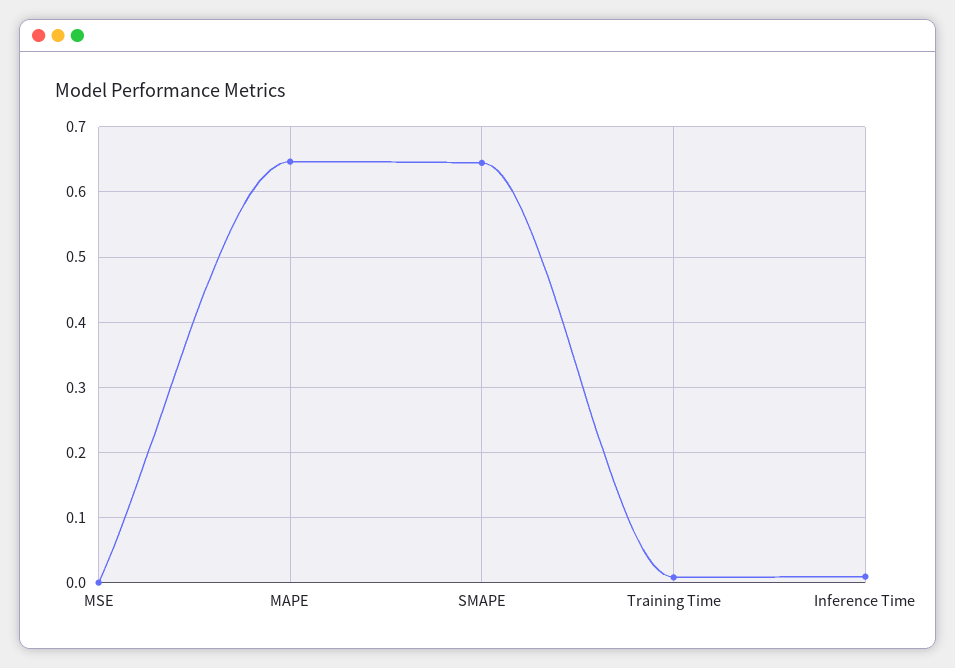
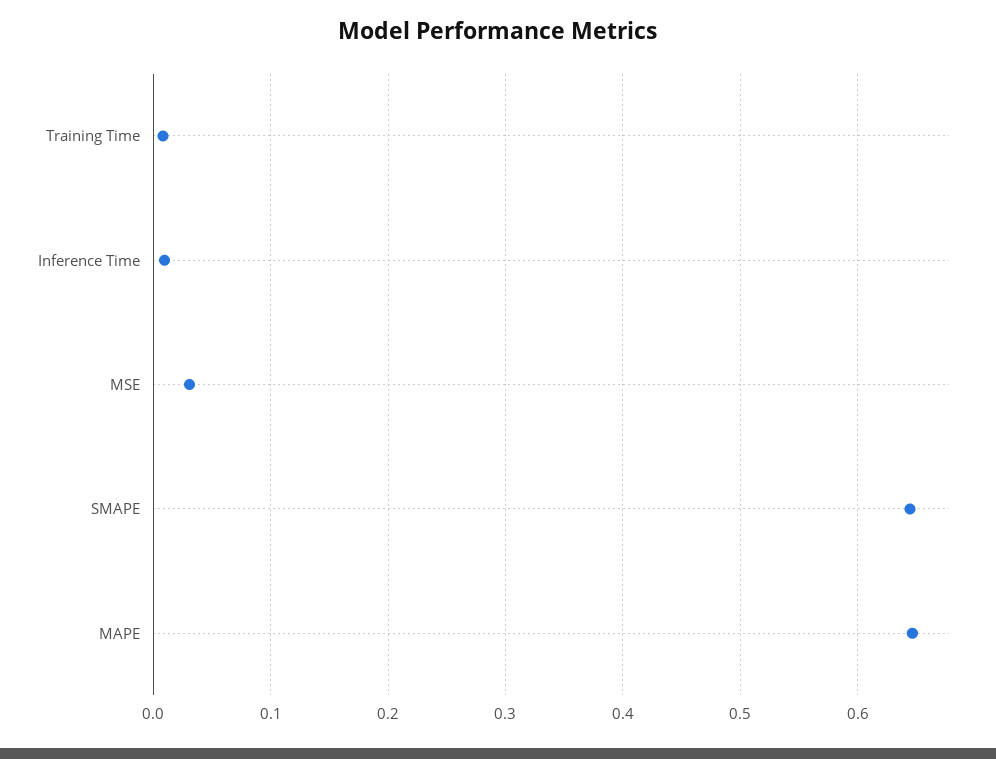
  {
-   "MSE": 0,
+   "MSE": 0.03,
    "MAPE": 0.65,
    "SMAPE": 0.64,
    "Training Time": 0.01,
    "Inference Time": 0.01
  }

